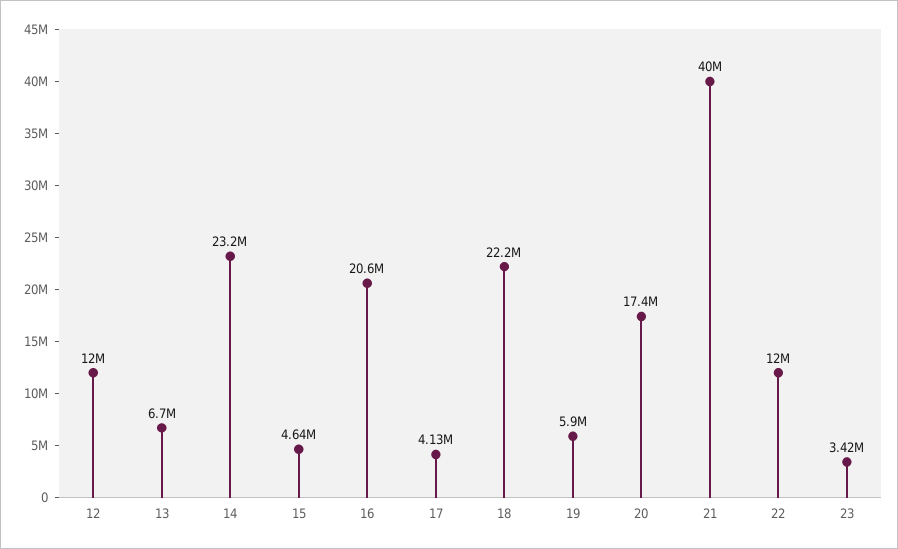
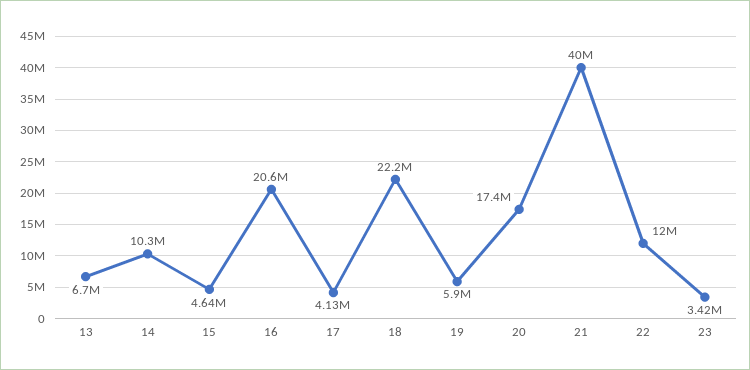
  {
-   "12": 12000000,
    "13": 6700000,
-   "14": 23200000,
+   "14": 10300000,
    "15": 4640000,
    "16": 20600000,
    "17": 4130000,
    "18": 22200000,
    "19": 5900000,
    "20": 17400000,
    "21": 40000000,
    "22": 12000000,
    "23": 3420000
  }

